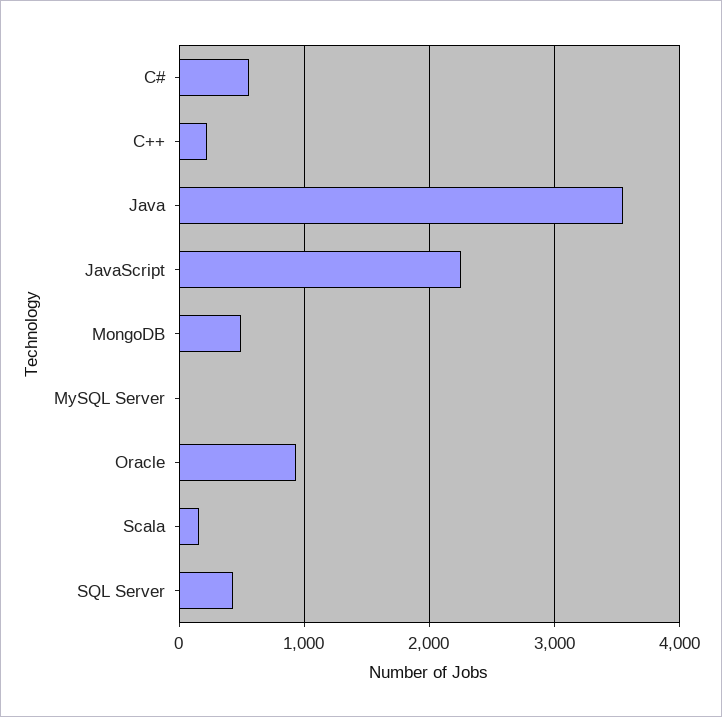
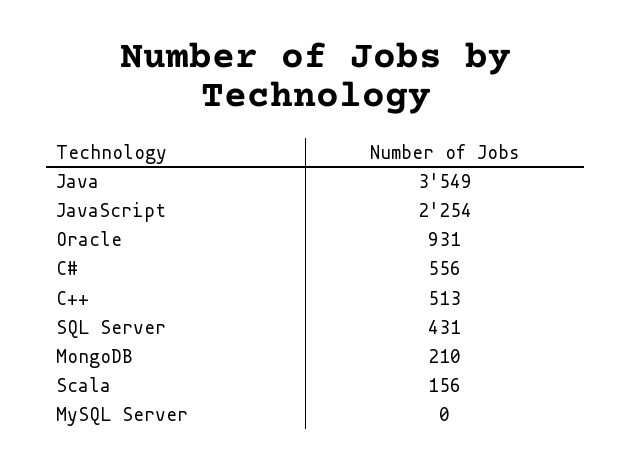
  {
    "C#": 556,
-   "C++": 200,
+   "C++": 513,
    "Java": 3549,
    "JavaScript": 2254,
-   "MongoDB": 500,
+   "MongoDB": 210,
    "MySQL Server": 0,
    "Oracle": 931,
    "Scala": 156,
    "SQL Server": 431
  }

